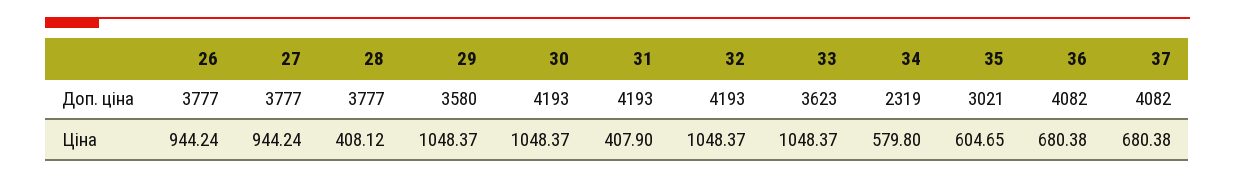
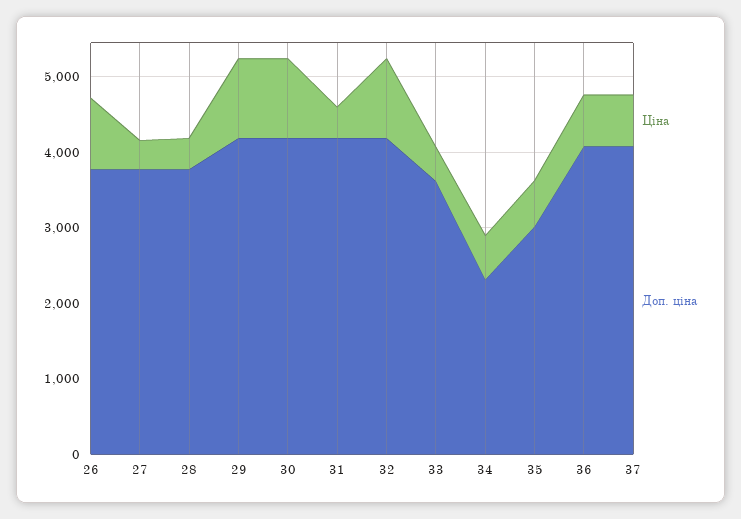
  {
    "Доп. ціна": {
      "26": 3777,
      "27": 3777,
      "28": 3777,
-     "29": 3580,
+     "29": 4200,
      "30": 4193,
      "31": 4193,
      "32": 4193,
      "33": 3623,
      "34": 2319,
      "35": 3021,
      "36": 4082,
      "37": 4082
    },
    "Ціна": {
      "26": 944.24,
-     "27": 944.24,
+     "27": 400,
      "28": 408.12,
      "29": 1048.37,
      "30": 1048.37,
      "31": 407.9,
      "32": 1048.37,
-     "33": 1048.37,
+     "33": 400,
      "34": 579.8,
      "35": 604.65,
      "36": 680.38,
      "37": 680.38
    }
  }

